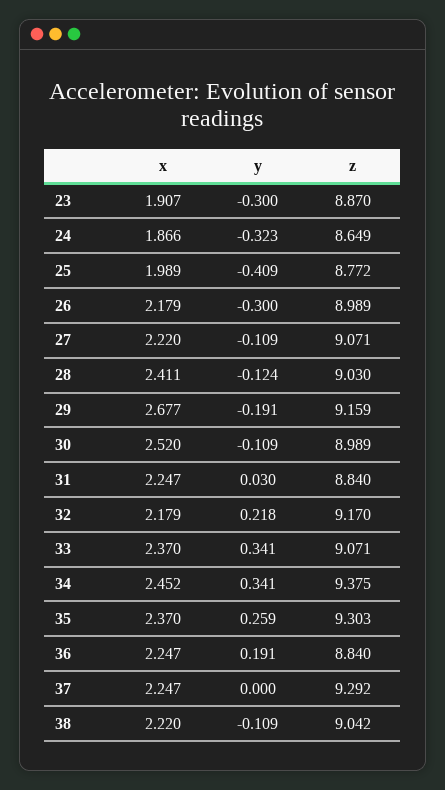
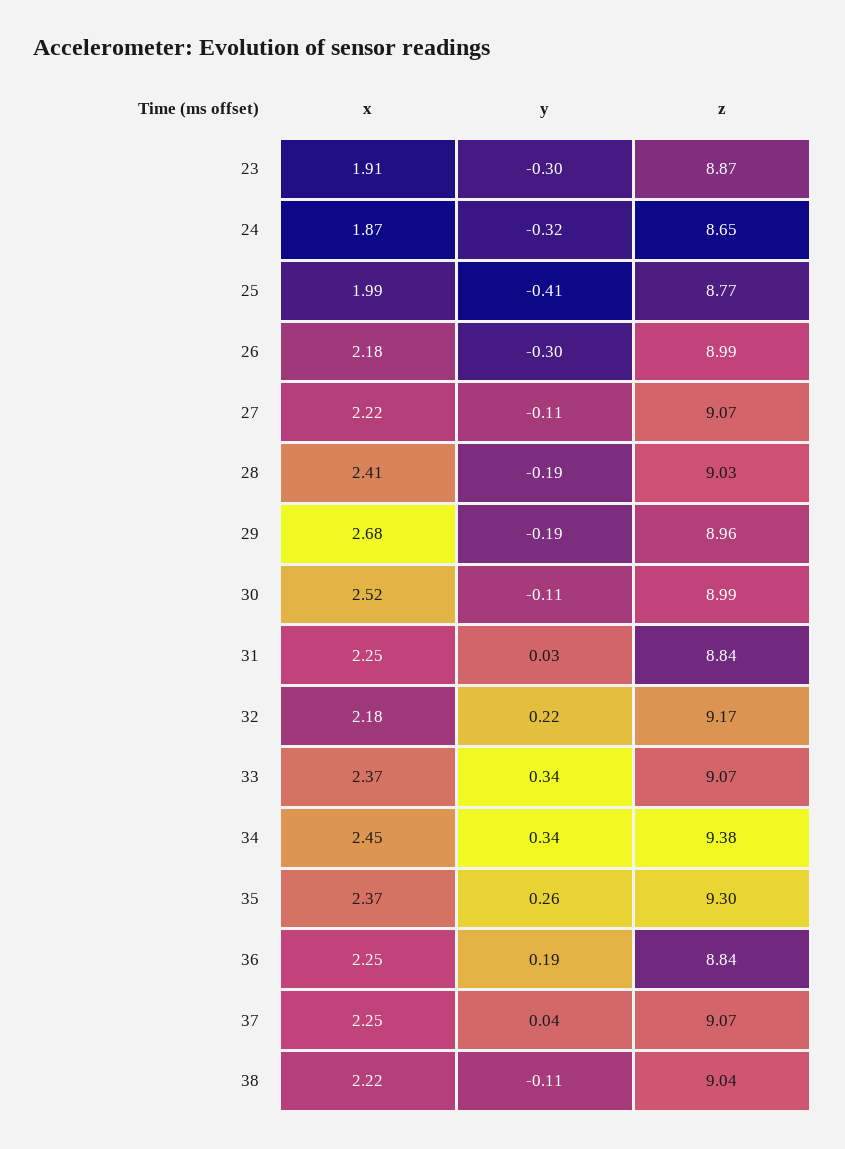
  {
    "x": {
      "23": 1.907,
      "24": 1.866,
      "25": 1.989,
      "26": 2.179,
      "27": 2.22,
      "28": 2.411,
      "29": 2.677,
      "30": 2.52,
      "31": 2.247,
      "32": 2.179,
      "33": 2.37,
      "34": 2.452,
      "35": 2.37,
      "36": 2.247,
      "37": 2.247,
      "38": 2.22
    },
    "y": {
      "23": -0.3,
      "24": -0.323,
      "25": -0.409,
      "26": -0.3,
      "27": -0.109,
-     "28": -0.124,
+     "28": -0.19,
      "29": -0.191,
      "30": -0.109,
      "31": 0.03,
      "32": 0.218,
      "33": 0.341,
      "34": 0.341,
      "35": 0.259,
      "36": 0.191,
-     "37": 0,
+     "37": 0.04,
      "38": -0.109
    },
    "z": {
      "23": 8.87,
      "24": 8.649,
      "25": 8.772,
      "26": 8.989,
      "27": 9.071,
      "28": 9.03,
-     "29": 9.159,
+     "29": 8.96,
      "30": 8.989,
      "31": 8.84,
      "32": 9.17,
      "33": 9.071,
      "34": 9.375,
      "35": 9.303,
      "36": 8.84,
-     "37": 9.292,
+     "37": 9.07,
      "38": 9.042
    }
  }

